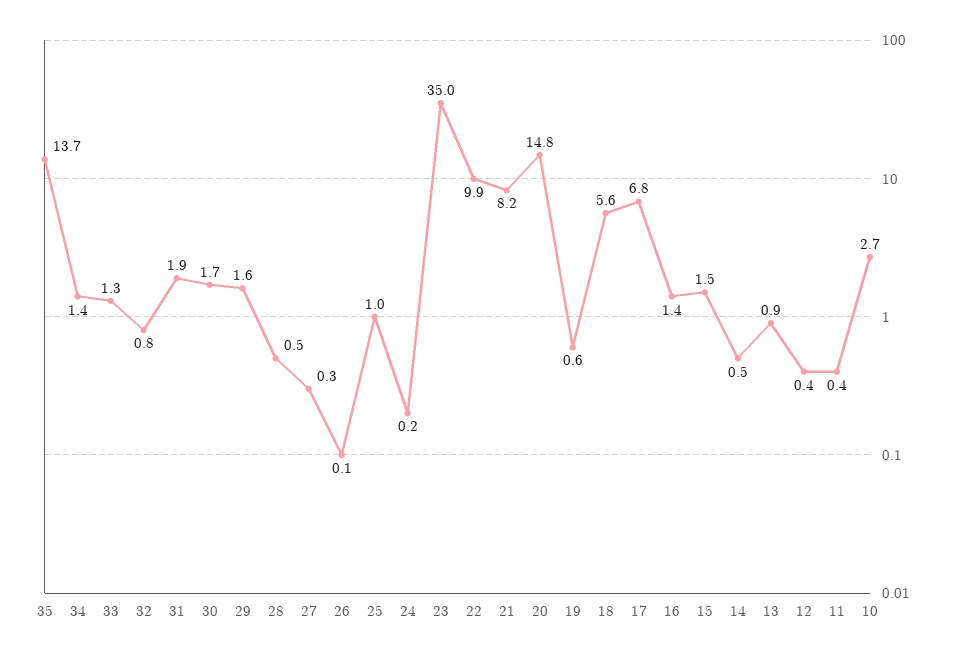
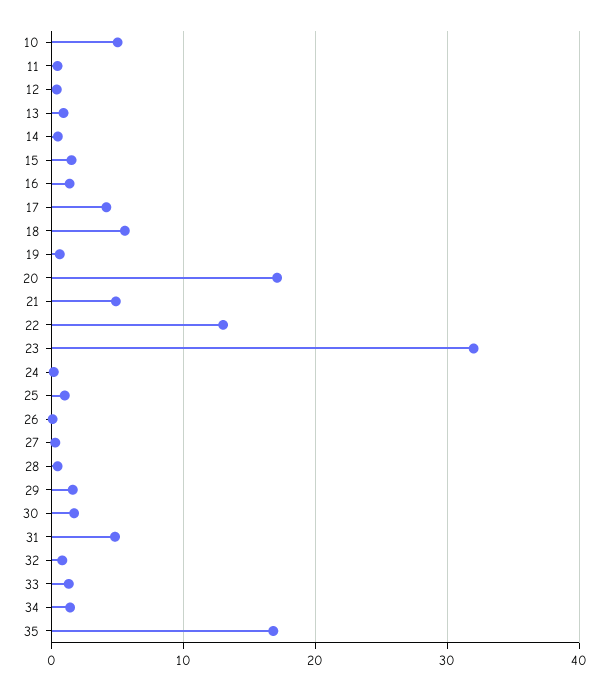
  {
-   "35": 13.7,
+   "35": 17,
    "34": 1.4,
    "33": 1.3,
    "32": 0.8,
-   "31": 1.9,
+   "31": 5,
    "30": 1.7,
    "29": 1.6,
    "28": 0.5,
    "27": 0.3,
    "26": 0.1,
    "25": 1,
    "24": 0.2,
-   "23": 35,
+   "23": 32,
-   "22": 9.9,
+   "22": 13,
-   "21": 8.2,
+   "21": 5,
-   "20": 14.8,
+   "20": 17,
    "19": 0.6,
    "18": 5.6,
-   "17": 6.8,
+   "17": 4,
    "16": 1.4,
    "15": 1.5,
    "14": 0.5,
    "13": 0.9,
    "12": 0.4,
    "11": 0.4,
-   "10": 2.7
+   "10": 5
  }

